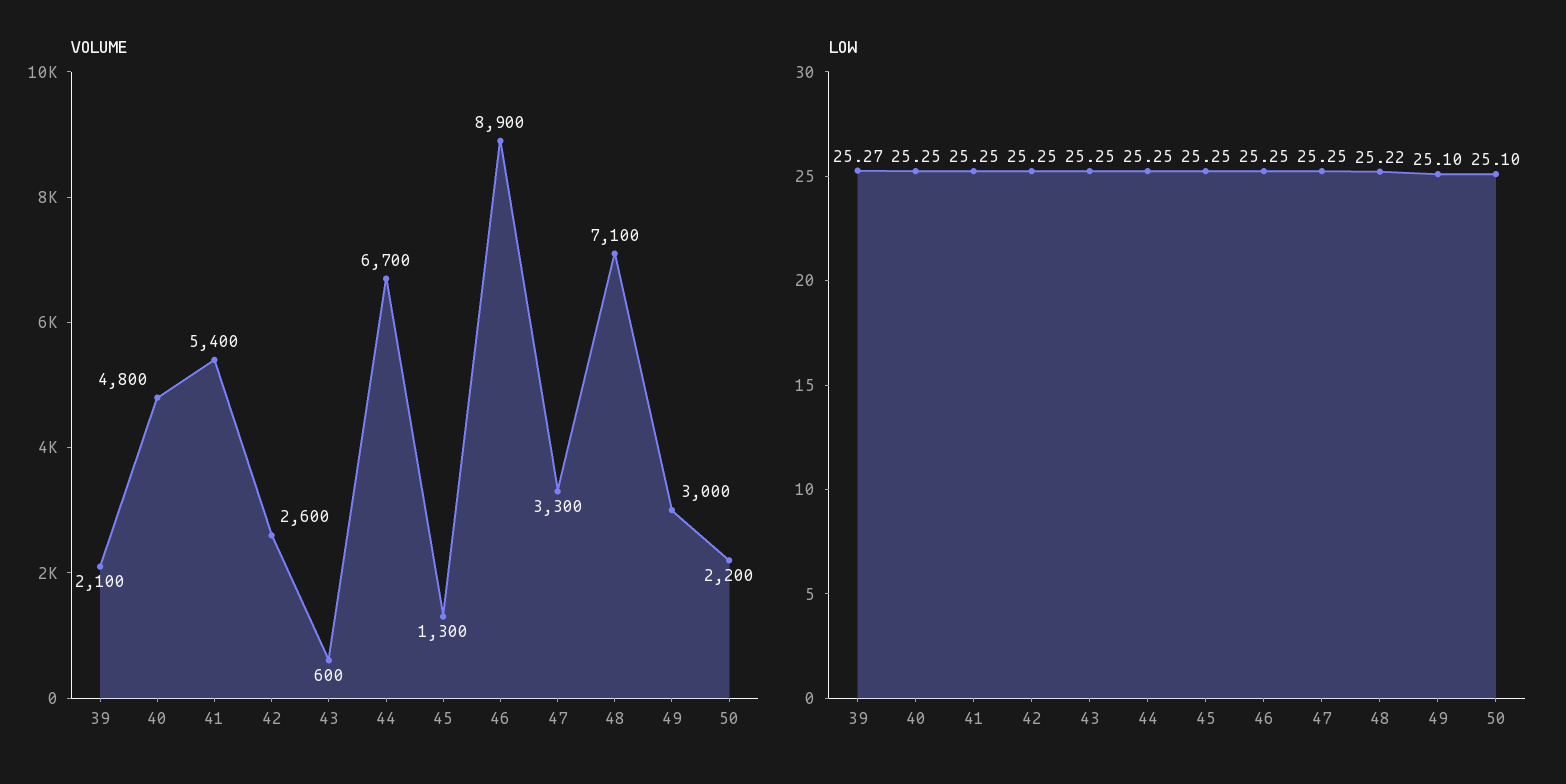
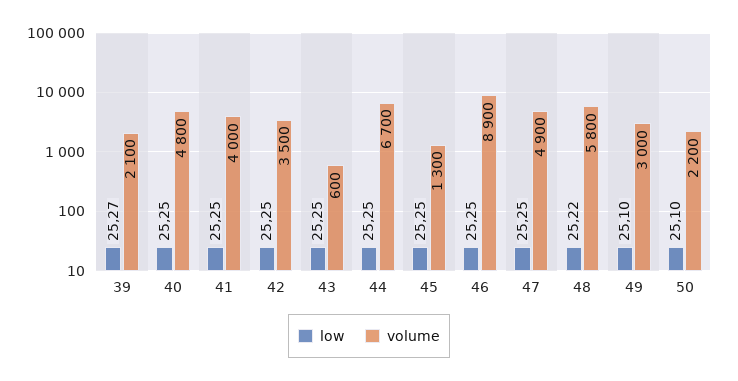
  {
    "VOLUME": {
      "39": 2100,
      "40": 4800,
-     "41": 5400,
+     "41": 4000,
-     "42": 2600,
+     "42": 3500,
      "43": 600,
      "44": 6700,
      "45": 1300,
      "46": 8900,
-     "47": 3300,
+     "47": 4900,
-     "48": 7100,
+     "48": 5800,
      "49": 3000,
      "50": 2200
    },
    "LOW": {
      "39": 25.27,
      "40": 25.25,
      "41": 25.25,
      "42": 25.25,
      "43": 25.25,
      "44": 25.25,
      "45": 25.25,
      "46": 25.25,
      "47": 25.25,
      "48": 25.22,
      "49": 25.1,
      "50": 25.1
    }
  }

